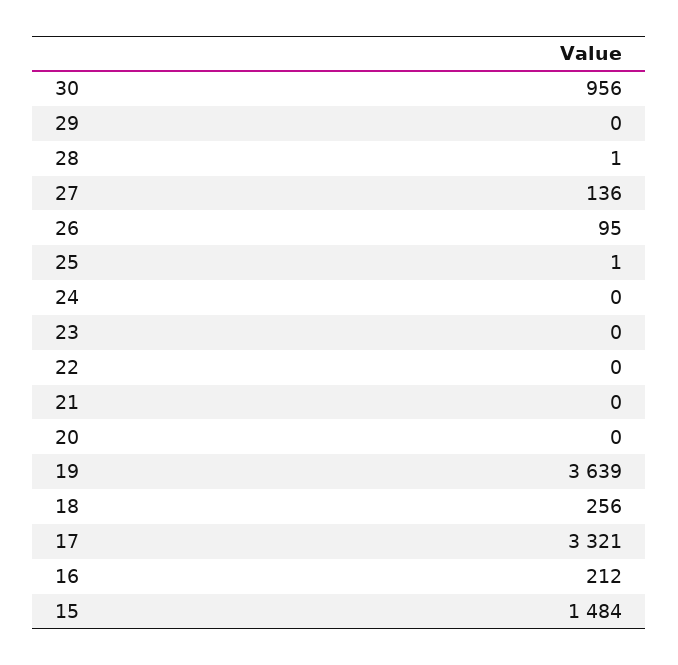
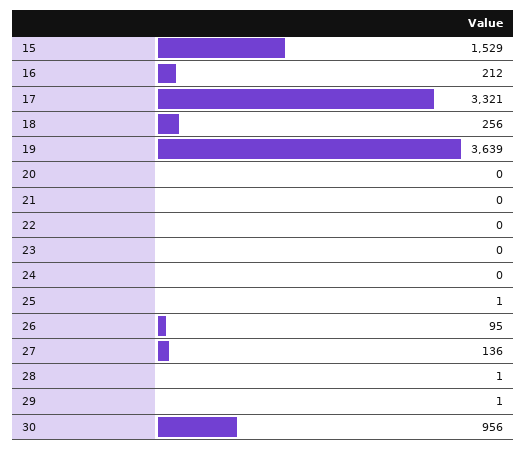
  {
    "30": 956,
-   "29": 0,
+   "29": 1,
    "28": 1,
    "27": 136,
    "26": 95,
    "25": 1,
    "24": 0,
    "23": 0,
    "22": 0,
    "21": 0,
    "20": 0,
    "19": 3639,
    "18": 256,
    "17": 3321,
    "16": 212,
-   "15": 1484
+   "15": 1529
  }

